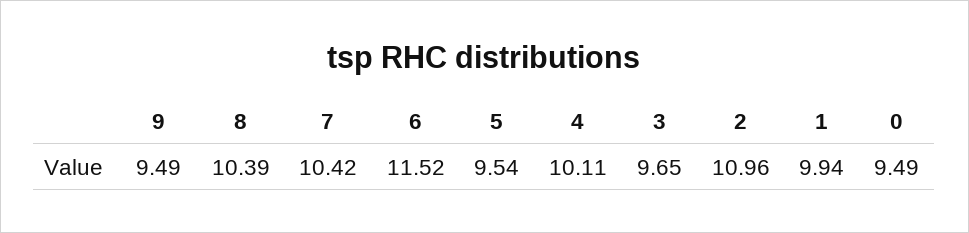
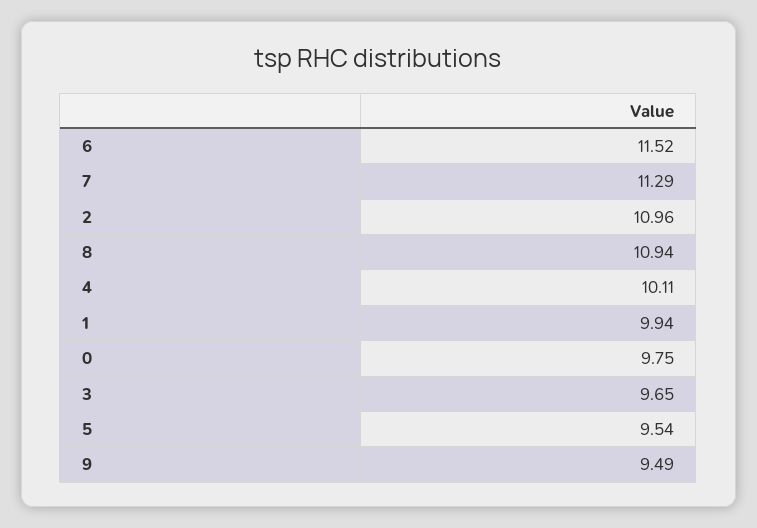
  {
    "9": 9.49,
-   "8": 10.39,
+   "8": 10.94,
-   "7": 10.42,
+   "7": 11.29,
    "6": 11.52,
    "5": 9.54,
    "4": 10.11,
    "3": 9.65,
    "2": 10.96,
    "1": 9.94,
-   "0": 9.49
+   "0": 9.75
  }

